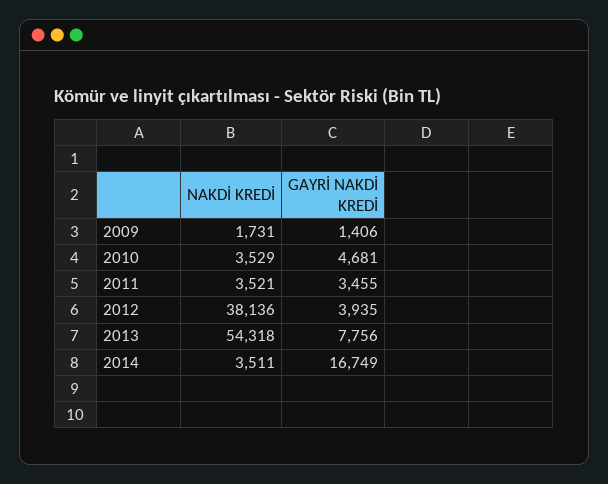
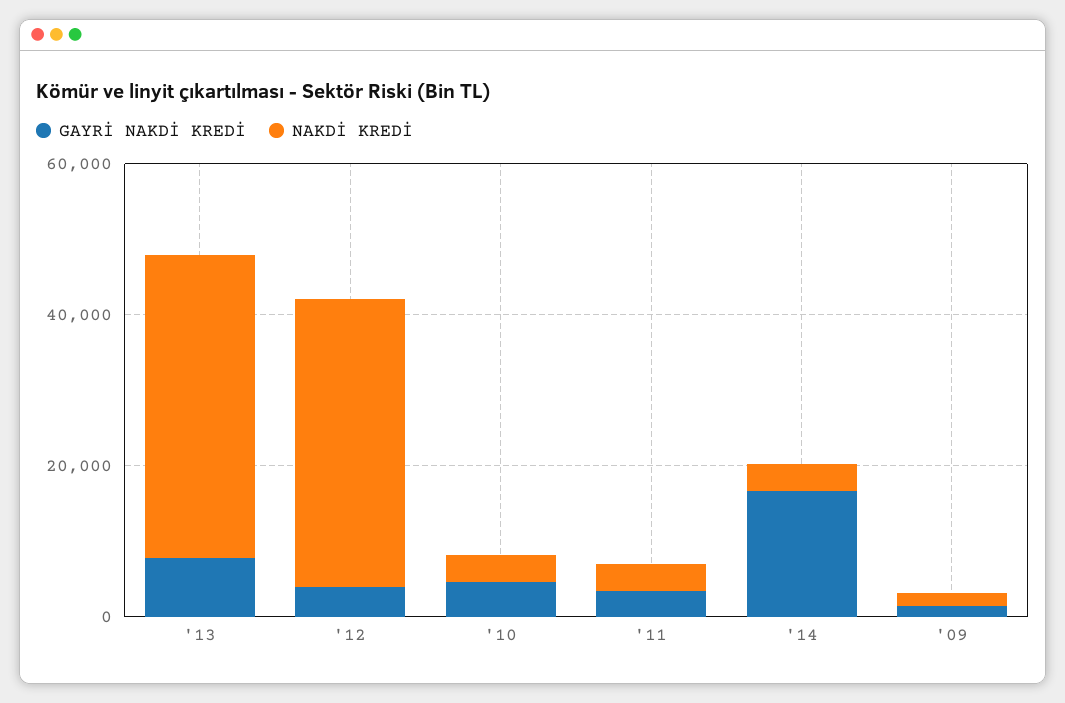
  {
    "NAKDİ KREDİ": {
      "2009": 1731,
      "2010": 3529,
      "2011": 3521,
      "2012": 38136,
-     "2013": 54318,
+     "2013": 40000,
      "2014": 3511
    },
    "GAYRİ NAKDİ KREDİ": {
      "2009": 1406,
      "2010": 4681,
      "2011": 3455,
      "2012": 3935,
      "2013": 7756,
      "2014": 16749
    }
  }

